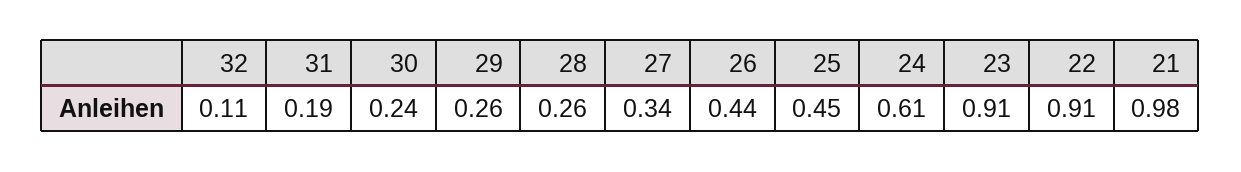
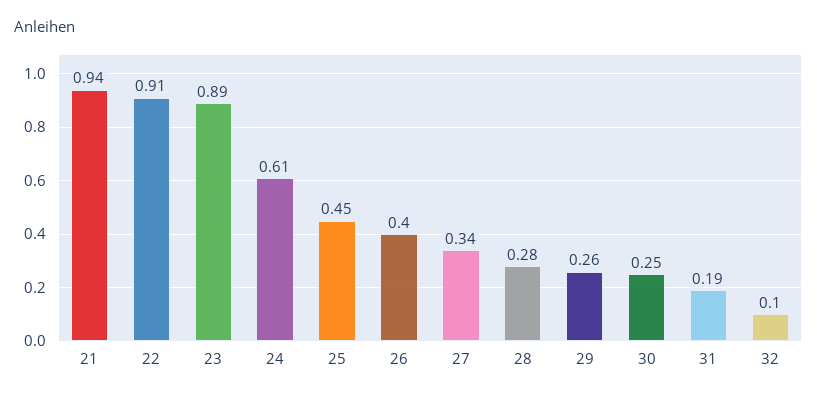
  {
-   "32": 0.11,
+   "32": 0.1,
    "31": 0.19,
-   "30": 0.24,
+   "30": 0.25,
    "29": 0.26,
-   "28": 0.26,
+   "28": 0.28,
    "27": 0.34,
-   "26": 0.44,
+   "26": 0.4,
    "25": 0.45,
    "24": 0.61,
-   "23": 0.91,
+   "23": 0.89,
    "22": 0.91,
-   "21": 0.98
+   "21": 0.94
  }

